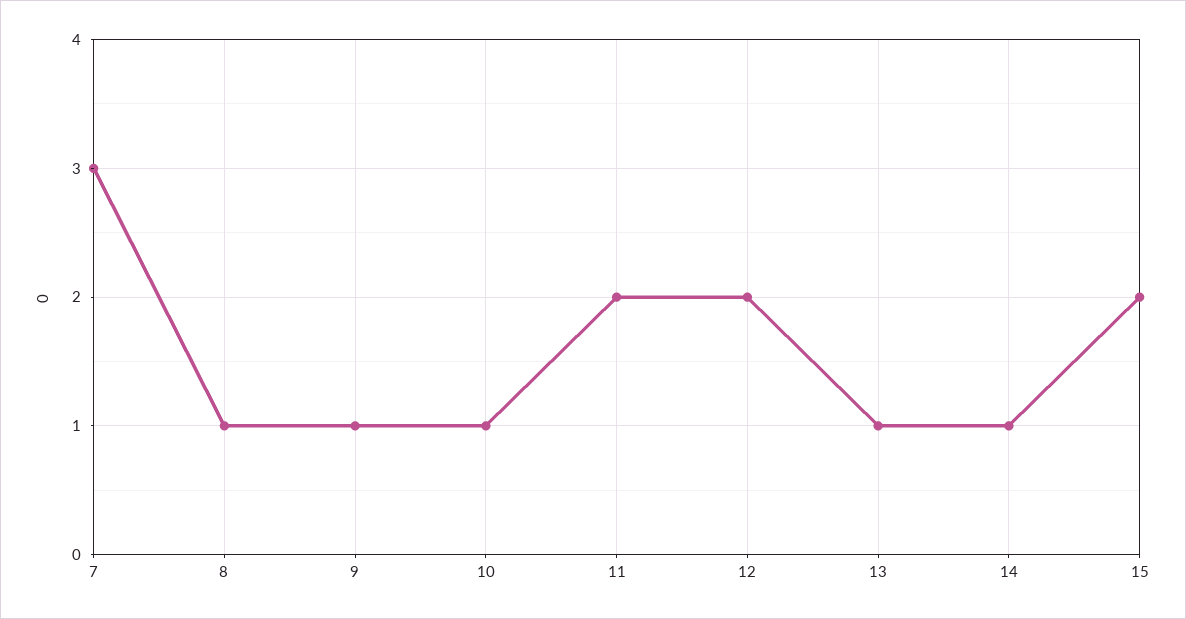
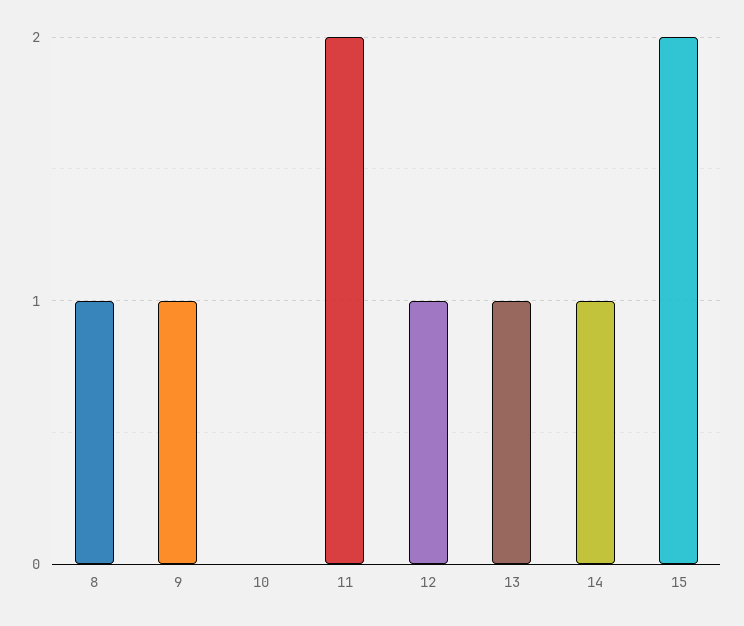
  {
-   "7": 3,
    "8": 1,
    "9": 1,
-   "10": 1,
+   "10": 0,
    "11": 2,
-   "12": 2,
+   "12": 1,
    "13": 1,
    "14": 1,
    "15": 2
  }

